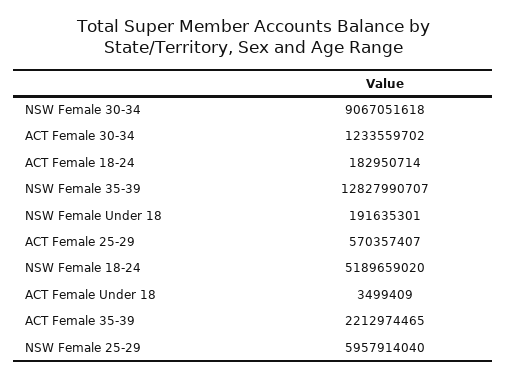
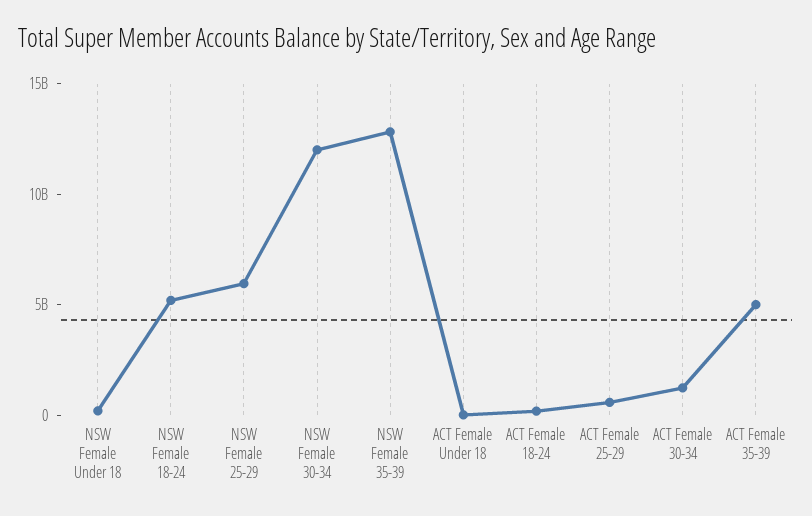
  {
-   "NSW Female 30-34": 9067051618,
+   "NSW Female 30-34": 12000000000,
    "ACT Female 30-34": 1233559702,
    "ACT Female 18-24": 182950714,
    "NSW Female 35-39": 12827990707,
    "NSW Female Under 18": 191635301,
    "ACT Female 25-29": 570357407,
    "NSW Female 18-24": 5189659020,
    "ACT Female Under 18": 3499409,
-   "ACT Female 35-39": 2212974465,
+   "ACT Female 35-39": 5000000000,
    "NSW Female 25-29": 5957914040
  }

